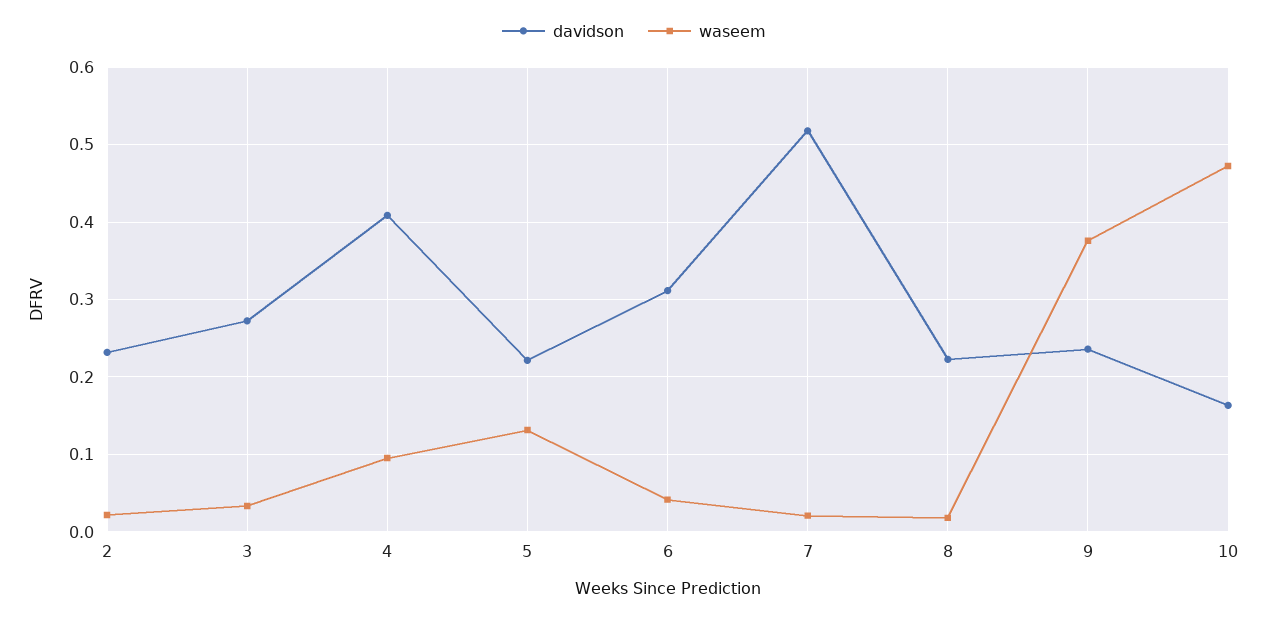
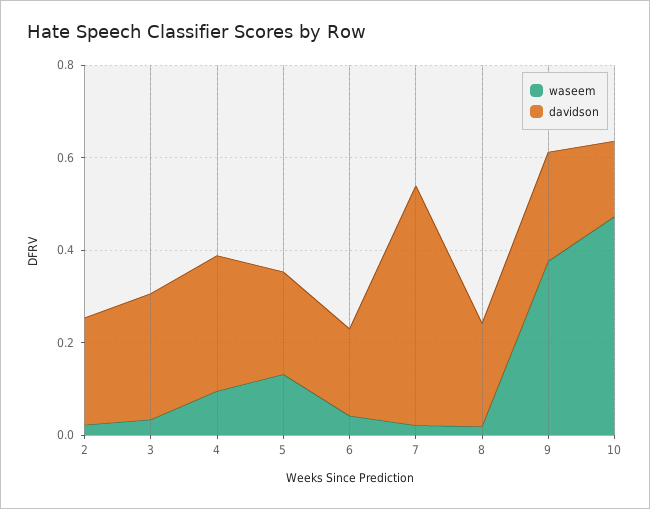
  {
    "davidson": {
      "2": 0.23,
      "3": 0.27,
-     "4": 0.41,
+     "4": 0.3,
      "5": 0.22,
-     "6": 0.31,
+     "6": 0.2,
      "7": 0.52,
      "8": 0.22,
      "9": 0.24,
      "10": 0.16
    },
    "waseem": {
      "2": 0.02,
      "3": 0.03,
      "4": 0.1,
      "5": 0.13,
      "6": 0.04,
      "7": 0.02,
      "8": 0.02,
      "9": 0.38,
      "10": 0.47
    }
  }

